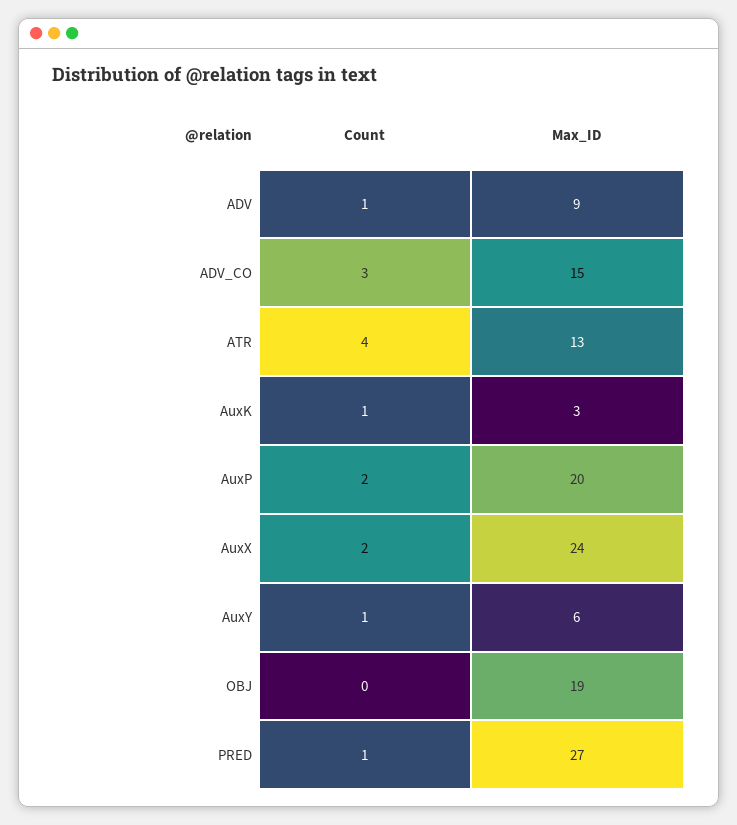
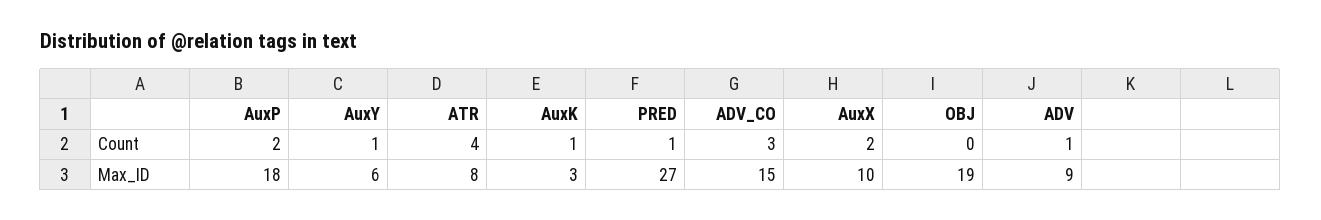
  {
    "Count": {
      "ADV": 1,
      "ADV_CO": 3,
      "ATR": 4,
      "AuxK": 1,
      "AuxP": 2,
      "AuxX": 2,
      "AuxY": 1,
      "OBJ": 0,
      "PRED": 1
    },
    "Max_ID": {
      "ADV": 9,
      "ADV_CO": 15,
-     "ATR": 13,
+     "ATR": 8,
      "AuxK": 3,
-     "AuxP": 20,
+     "AuxP": 18,
-     "AuxX": 24,
+     "AuxX": 10,
      "AuxY": 6,
      "OBJ": 19,
      "PRED": 27
    }
  }

